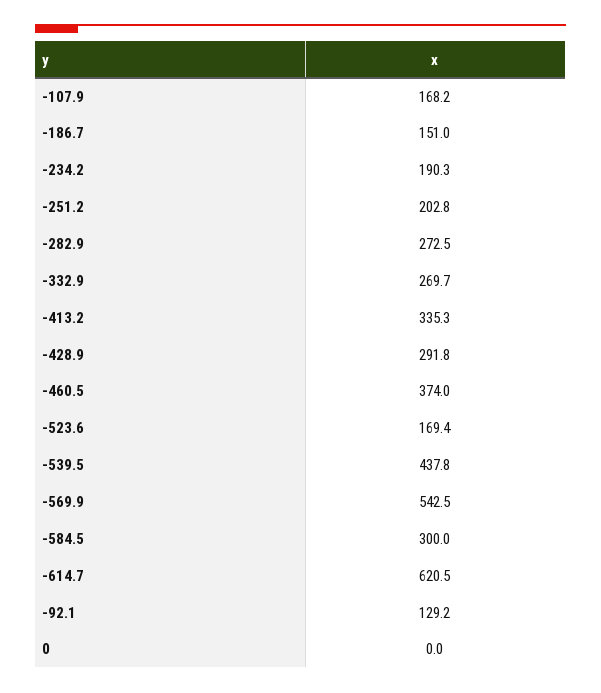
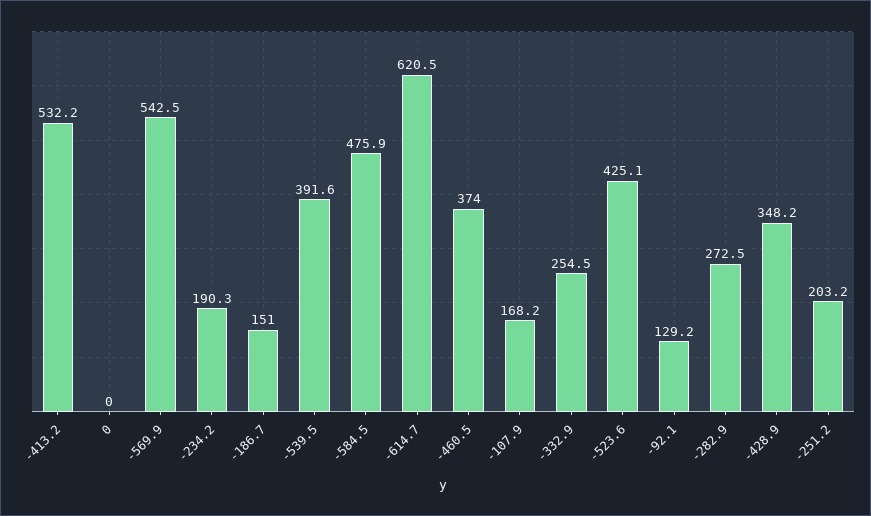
  {
    "-107.9": 168.2,
    "-186.7": 151,
    "-234.2": 190.3,
-   "-251.2": 202.8,
+   "-251.2": 203.2,
    "-282.9": 272.5,
-   "-332.9": 269.7,
+   "-332.9": 254.5,
-   "-413.2": 335.3,
+   "-413.2": 532.2,
-   "-428.9": 291.8,
+   "-428.9": 348.2,
    "-460.5": 374,
-   "-523.6": 169.4,
+   "-523.6": 425.1,
-   "-539.5": 437.8,
+   "-539.5": 391.6,
    "-569.9": 542.5,
-   "-584.5": 300,
+   "-584.5": 475.9,
    "-614.7": 620.5,
    "-92.1": 129.2,
    "0": 0
  }

